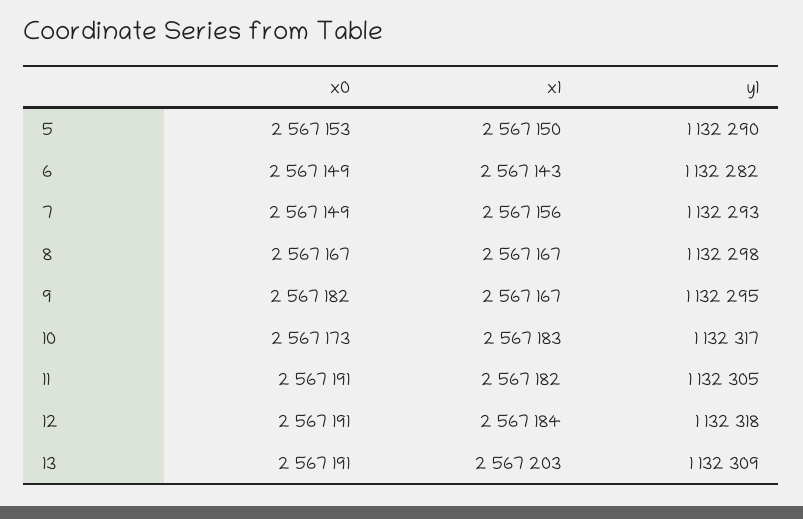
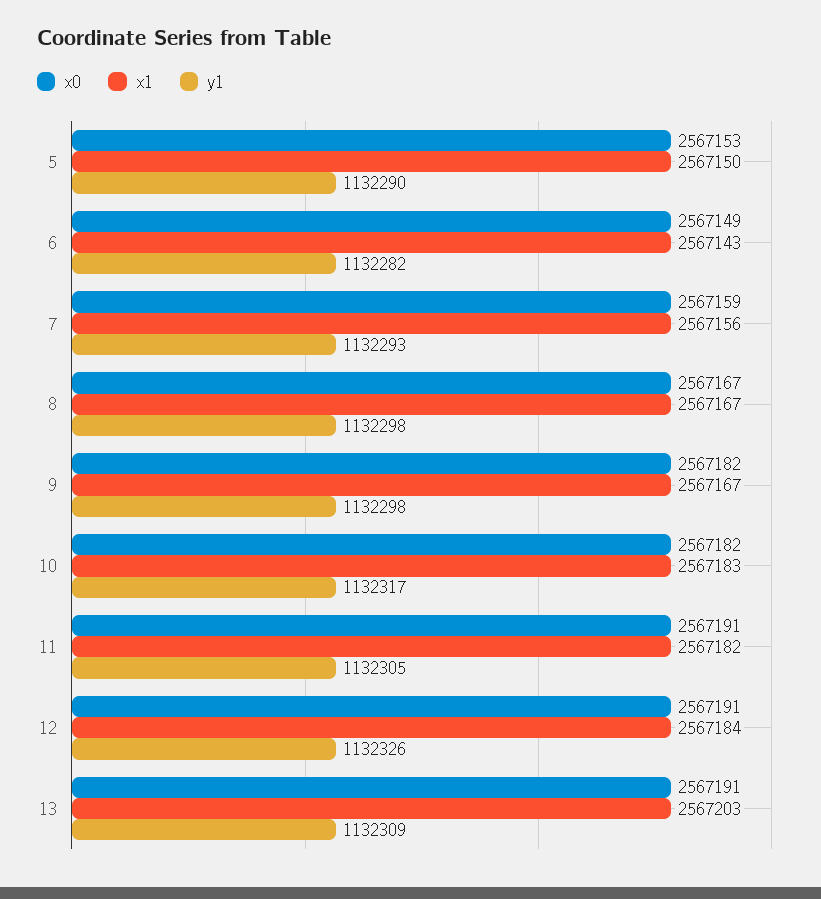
  {
    "x0": {
      "5": 2567153,
      "6": 2567149,
-     "7": 2567149,
+     "7": 2567159,
      "8": 2567167,
      "9": 2567182,
-     "10": 2567173,
+     "10": 2567182,
      "11": 2567191,
      "12": 2567191,
      "13": 2567191
    },
    "x1": {
      "5": 2567150,
      "6": 2567143,
      "7": 2567156,
      "8": 2567167,
      "9": 2567167,
      "10": 2567183,
      "11": 2567182,
      "12": 2567184,
      "13": 2567203
    },
    "y1": {
      "5": 1132290,
      "6": 1132282,
      "7": 1132293,
      "8": 1132298,
-     "9": 1132295,
+     "9": 1132298,
      "10": 1132317,
      "11": 1132305,
-     "12": 1132318,
+     "12": 1132326,
      "13": 1132309
    }
  }

